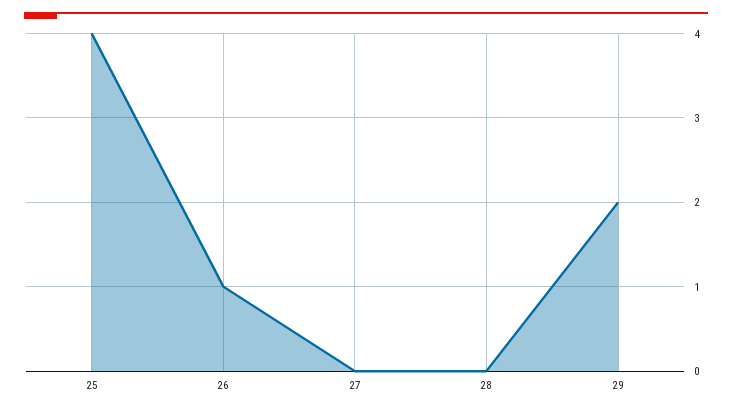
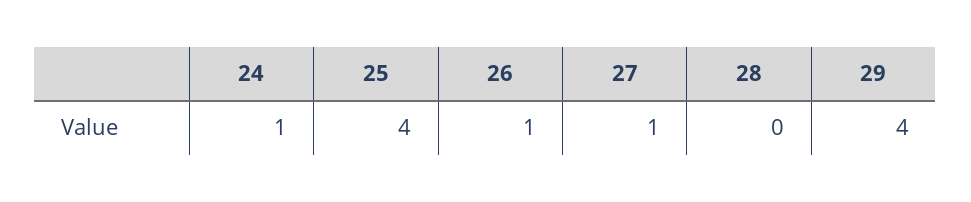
  {
    "25": 4,
    "26": 1,
-   "27": 0,
+   "27": 1,
    "28": 0,
-   "29": 2
+   "29": 4,
+   "24": 1
  }

